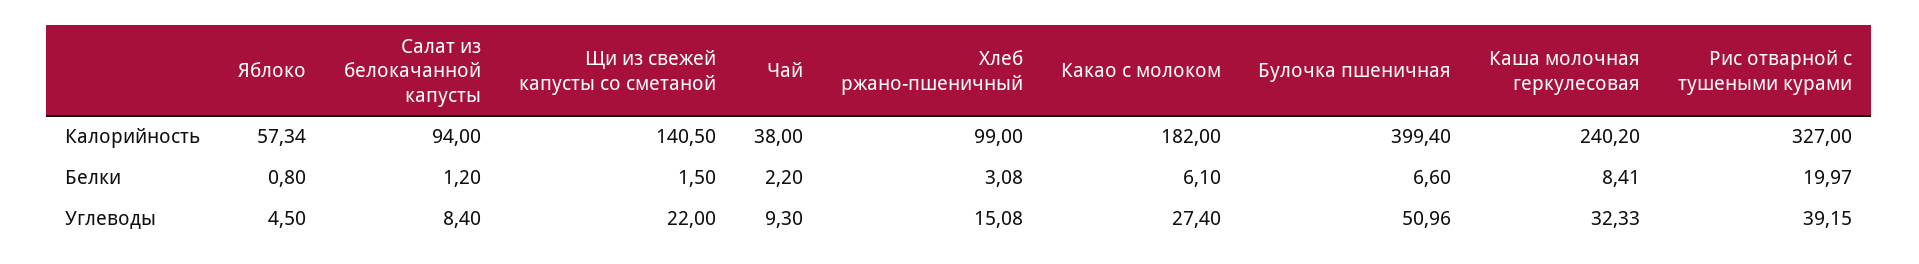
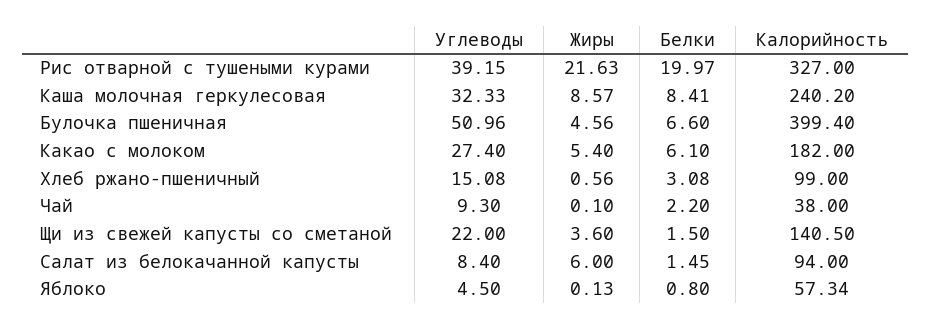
  {
    "Яблоко": {
      "Калорийность": 57.34,
      "Белки": 0.8,
-     "Углеводы": 4.5
+     "Углеводы": 4.5,
+     "Жиры": 0.13
    },
    "Салат из белокачанной капусты": {
      "Калорийность": 94,
-     "Белки": 1.2,
+     "Белки": 1.45,
-     "Углеводы": 8.4
+     "Углеводы": 8.4,
+     "Жиры": 6
    },
    "Щи из свежей капусты со сметаной": {
      "Калорийность": 140.5,
      "Белки": 1.5,
-     "Углеводы": 22
+     "Углеводы": 22,
+     "Жиры": 3.6
    },
    "Чай": {
      "Калорийность": 38,
      "Белки": 2.2,
-     "Углеводы": 9.3
+     "Углеводы": 9.3,
+     "Жиры": 0.1
    },
    "Хлеб ржано-пшеничный": {
      "Калорийность": 99,
      "Белки": 3.08,
-     "Углеводы": 15.08
+     "Углеводы": 15.08,
+     "Жиры": 0.56
    },
    "Какао с молоком": {
      "Калорийность": 182,
      "Белки": 6.1,
-     "Углеводы": 27.4
+     "Углеводы": 27.4,
+     "Жиры": 5.4
    },
    "Булочка пшеничная": {
      "Калорийность": 399.4,
      "Белки": 6.6,
-     "Углеводы": 50.96
+     "Углеводы": 50.96,
+     "Жиры": 4.56
    },
    "Каша молочная геркулесовая": {
      "Калорийность": 240.2,
      "Белки": 8.41,
-     "Углеводы": 32.33
+     "Углеводы": 32.33,
+     "Жиры": 8.57
    },
    "Рис отварной с тушеными курами": {
      "Калорийность": 327,
      "Белки": 19.97,
-     "Углеводы": 39.15
+     "Углеводы": 39.15,
+     "Жиры": 21.63
    }
  }

